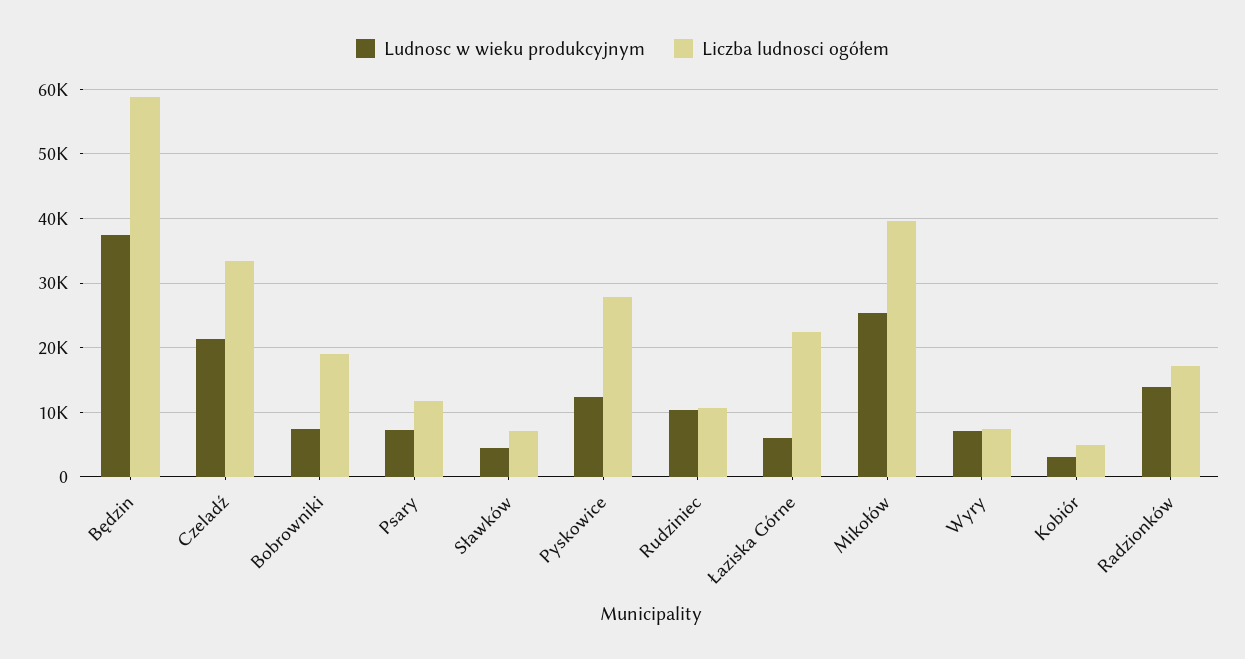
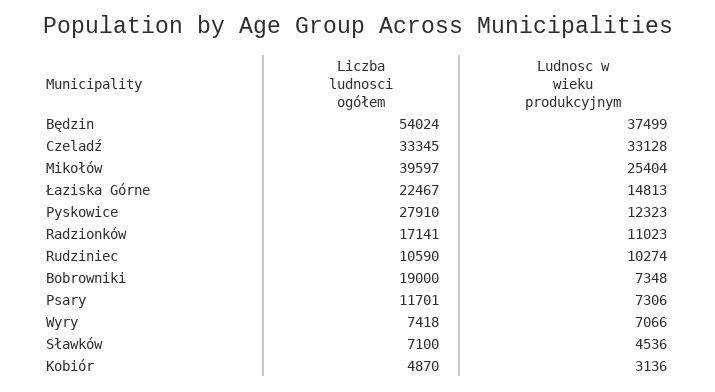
  {
    "Ludnosc w wieku produkcyjnym": {
      "Będzin": 37499,
-     "Czeladź": 21000,
+     "Czeladź": 33128,
      "Bobrowniki": 7348,
      "Psary": 7306,
      "Sławków": 4536,
      "Pyskowice": 12323,
      "Rudziniec": 10274,
-     "Łaziska Górne": 6000,
+     "Łaziska Górne": 14813,
      "Mikołów": 25404,
      "Wyry": 7066,
      "Kobiór": 3136,
-     "Radzionków": 14000
+     "Radzionków": 11023
    },
    "Liczba ludnosci ogółem": {
-     "Będzin": 59000,
+     "Będzin": 54024,
      "Czeladź": 33345,
      "Bobrowniki": 19000,
      "Psary": 11701,
      "Sławków": 7100,
      "Pyskowice": 27910,
      "Rudziniec": 10590,
      "Łaziska Górne": 22467,
      "Mikołów": 39597,
      "Wyry": 7418,
      "Kobiór": 4870,
      "Radzionków": 17141
    }
  }

